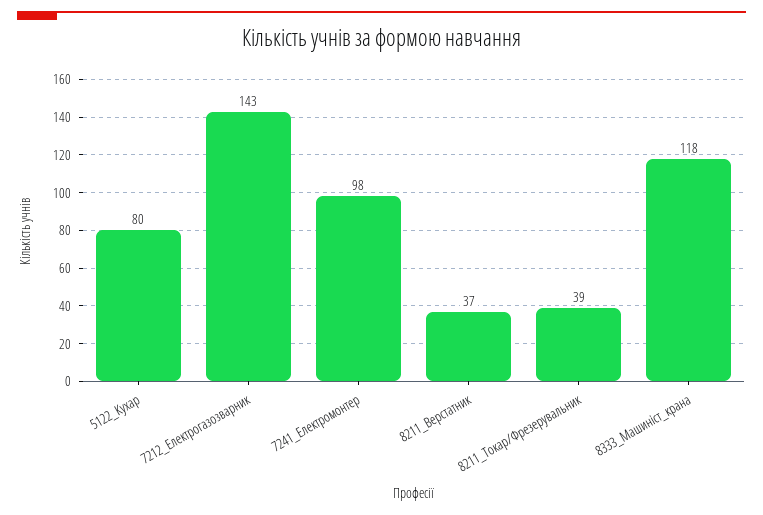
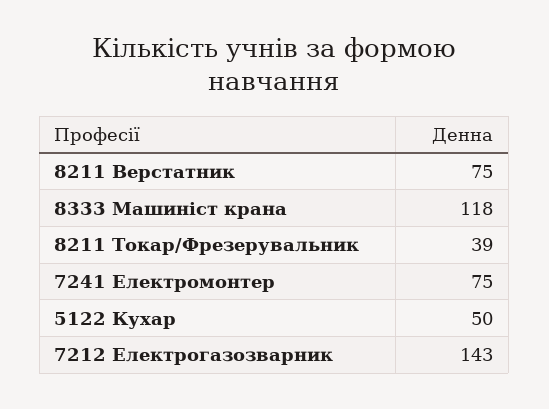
  {
-   "5122_Кухар": 80,
+   "5122_Кухар": 50,
    "7212_Електрогазозварник": 143,
-   "7241_Електромонтер": 98,
+   "7241_Електромонтер": 75,
-   "8211_Верстатник": 37,
+   "8211_Верстатник": 75,
    "8211_Токар/Фрезерувальник": 39,
    "8333_Машиніст_крана": 118
  }

